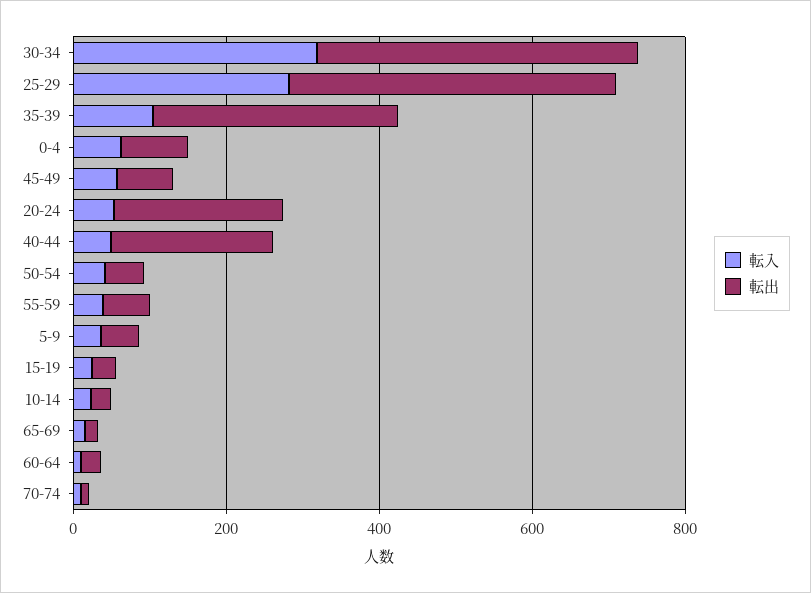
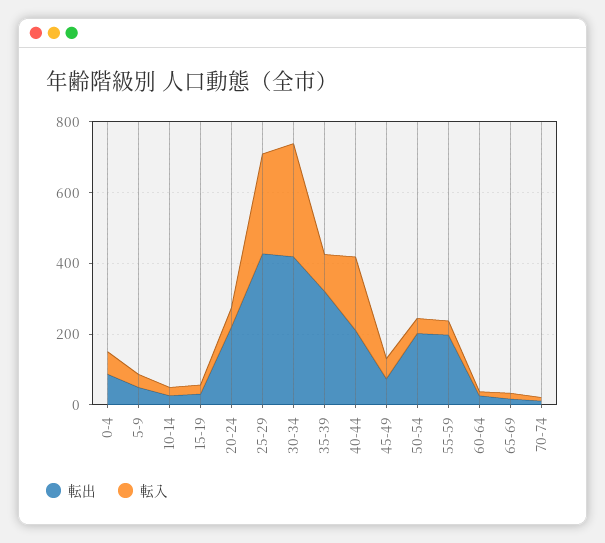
  {
    "転入": {
      "30-34": 300,
      "25-29": 300,
      "35-39": 100,
      "0-4": 50,
      "45-49": 50,
      "20-24": 50,
-     "40-44": 50,
+     "40-44": 200,
      "50-54": 50,
      "55-59": 50,
      "5-9": 50,
      "15-19": 50,
      "10-14": 0,
      "65-69": 0,
      "60-64": 0,
      "70-74": 0
    },
    "転出": {
      "30-34": 400,
      "25-29": 450,
      "35-39": 300,
      "0-4": 100,
      "45-49": 50,
      "20-24": 200,
      "40-44": 200,
-     "50-54": 50,
+     "50-54": 200,
-     "55-59": 50,
+     "55-59": 200,
      "5-9": 50,
      "15-19": 50,
      "10-14": 50,
      "65-69": 0,
      "60-64": 50,
      "70-74": 0
    }
  }

